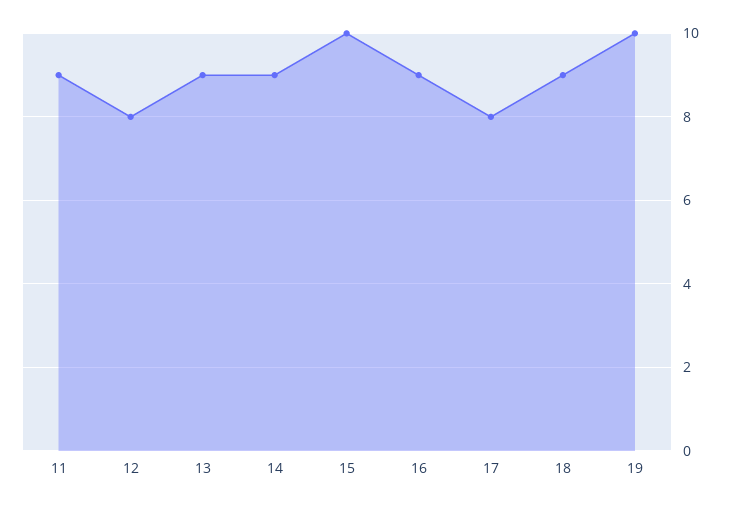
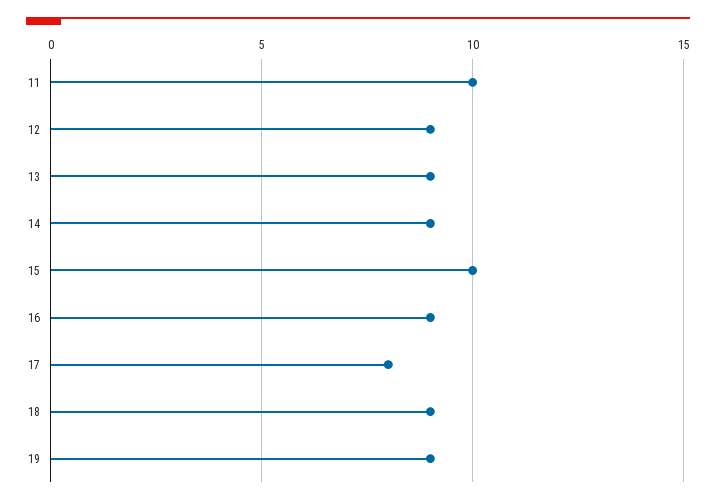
  {
-   "11": 9,
+   "11": 10,
-   "12": 8,
+   "12": 9,
    "13": 9,
    "14": 9,
    "15": 10,
    "16": 9,
    "17": 8,
    "18": 9,
-   "19": 10
+   "19": 9
  }

